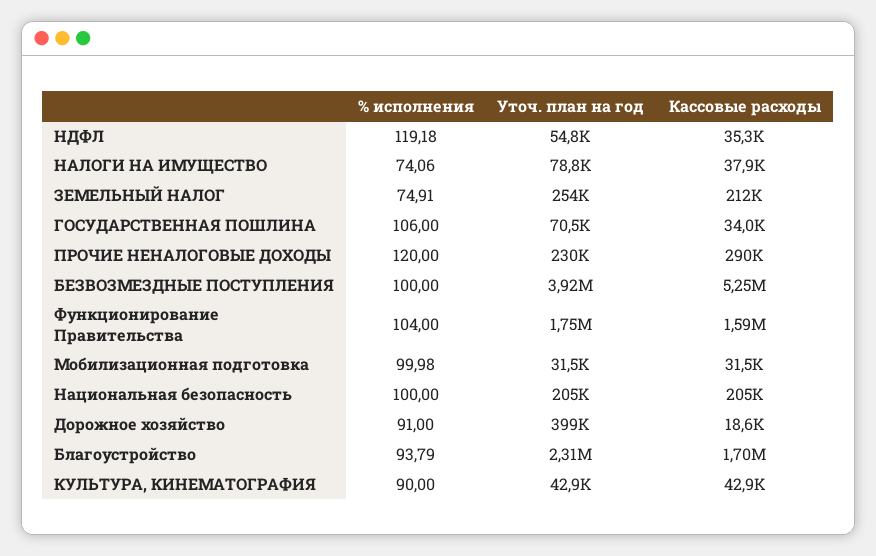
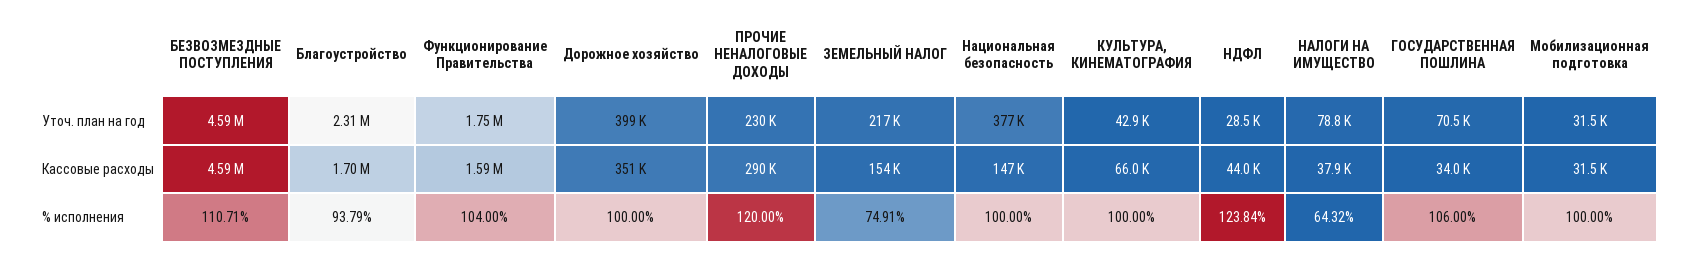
  {
    "% исполнения": {
-     "НДФЛ": 119.18,
+     "НДФЛ": 123.84,
-     "НАЛОГИ НА ИМУЩЕСТВО": 74.06,
+     "НАЛОГИ НА ИМУЩЕСТВО": 64.32,
      "ЗЕМЕЛЬНЫЙ НАЛОГ": 74.91,
      "ГОСУДАРСТВЕННАЯ ПОШЛИНА": 106,
      "ПРОЧИЕ НЕНАЛОГОВЫЕ ДОХОДЫ": 120,
-     "БЕЗВОЗМЕЗДНЫЕ ПОСТУПЛЕНИЯ": 100,
+     "БЕЗВОЗМЕЗДНЫЕ ПОСТУПЛЕНИЯ": 110.71,
      "Функционирование Правительства": 104,
-     "Мобилизационная подготовка": 99.98,
+     "Мобилизационная подготовка": 100,
      "Национальная безопасность": 100,
-     "Дорожное хозяйство": 91,
+     "Дорожное хозяйство": 100,
      "Благоустройство": 93.79,
-     "КУЛЬТУРА, КИНЕМАТОГРАФИЯ": 90
+     "КУЛЬТУРА, КИНЕМАТОГРАФИЯ": 100
    },
    "Уточ. план на год": {
-     "НДФЛ": 54800,
+     "НДФЛ": 28500,
      "НАЛОГИ НА ИМУЩЕСТВО": 78800,
-     "ЗЕМЕЛЬНЫЙ НАЛОГ": 254000,
+     "ЗЕМЕЛЬНЫЙ НАЛОГ": 217000,
      "ГОСУДАРСТВЕННАЯ ПОШЛИНА": 70500,
      "ПРОЧИЕ НЕНАЛОГОВЫЕ ДОХОДЫ": 230000,
-     "БЕЗВОЗМЕЗДНЫЕ ПОСТУПЛЕНИЯ": 3920000,
+     "БЕЗВОЗМЕЗДНЫЕ ПОСТУПЛЕНИЯ": 4590000,
      "Функционирование Правительства": 1750000,
      "Мобилизационная подготовка": 31500,
-     "Национальная безопасность": 205000,
+     "Национальная безопасность": 377000,
      "Дорожное хозяйство": 399000,
      "Благоустройство": 2310000,
      "КУЛЬТУРА, КИНЕМАТОГРАФИЯ": 42900
    },
    "Кассовые расходы": {
-     "НДФЛ": 35300,
+     "НДФЛ": 44000,
      "НАЛОГИ НА ИМУЩЕСТВО": 37900,
-     "ЗЕМЕЛЬНЫЙ НАЛОГ": 212000,
+     "ЗЕМЕЛЬНЫЙ НАЛОГ": 154000,
      "ГОСУДАРСТВЕННАЯ ПОШЛИНА": 34000,
      "ПРОЧИЕ НЕНАЛОГОВЫЕ ДОХОДЫ": 290000,
-     "БЕЗВОЗМЕЗДНЫЕ ПОСТУПЛЕНИЯ": 5250000,
+     "БЕЗВОЗМЕЗДНЫЕ ПОСТУПЛЕНИЯ": 4590000,
      "Функционирование Правительства": 1590000,
      "Мобилизационная подготовка": 31500,
-     "Национальная безопасность": 205000,
+     "Национальная безопасность": 147000,
-     "Дорожное хозяйство": 18600,
+     "Дорожное хозяйство": 351000,
      "Благоустройство": 1700000,
-     "КУЛЬТУРА, КИНЕМАТОГРАФИЯ": 42900
+     "КУЛЬТУРА, КИНЕМАТОГРАФИЯ": 66000
    }
  }

